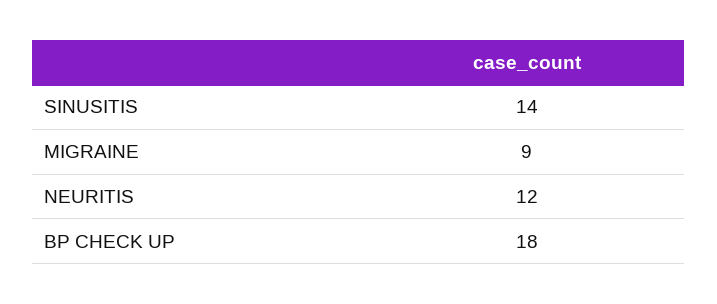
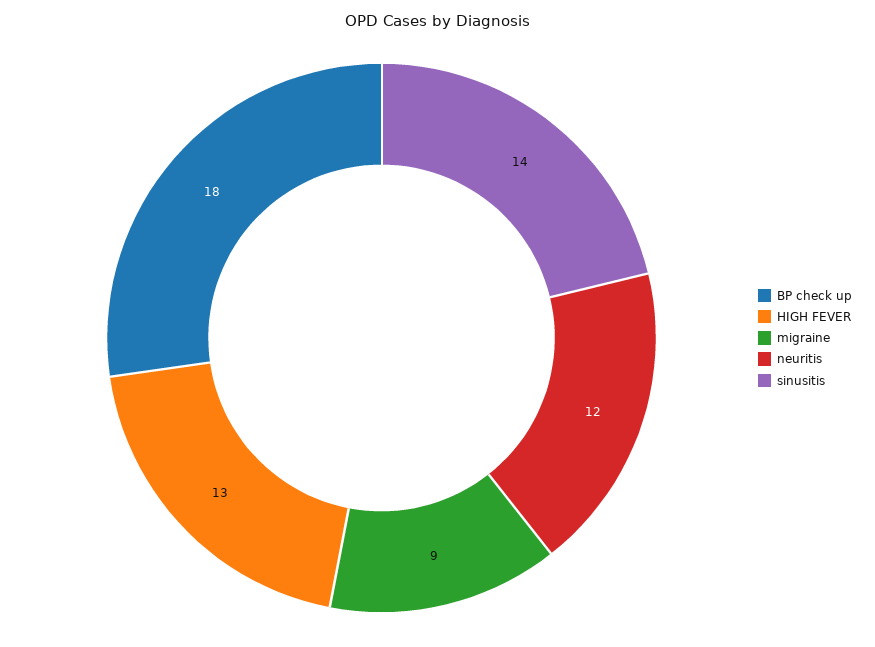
  {
    "SINUSITIS": 14,
    "MIGRAINE": 9,
    "NEURITIS": 12,
-   "BP CHECK UP": 18
+   "BP CHECK UP": 18,
+   "HIGH FEVER": 13
  }

